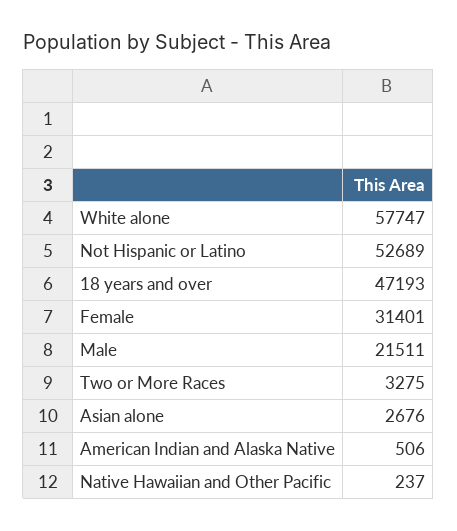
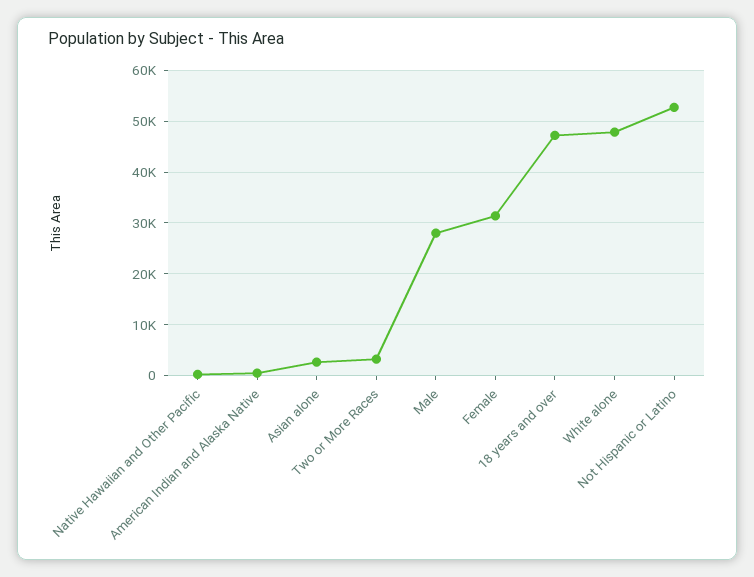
  {
-   "White alone": 57747,
+   "White alone": 48000,
    "Not Hispanic or Latino": 52689,
    "18 years and over": 47193,
    "Female": 31401,
-   "Male": 21511,
+   "Male": 28000,
    "Two or More Races": 3275,
    "Asian alone": 2676,
    "American Indian and Alaska Native": 506,
    "Native Hawaiian and Other Pacific": 237
  }

